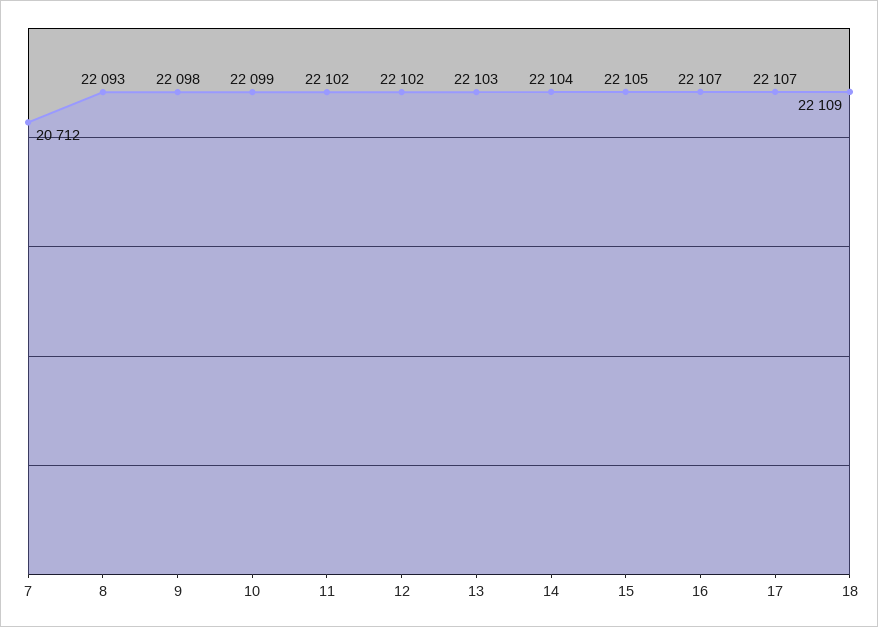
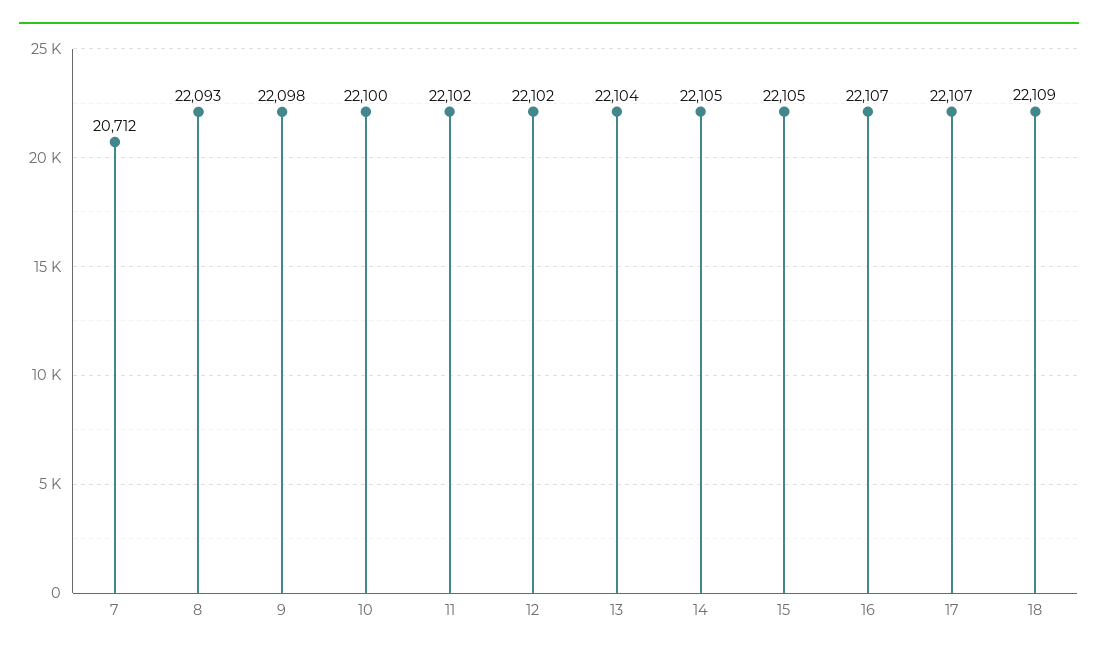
  {
    "7": 20712,
    "8": 22093,
    "9": 22098,
-   "10": 22099,
+   "10": 22100,
    "11": 22102,
    "12": 22102,
-   "13": 22103,
+   "13": 22104,
-   "14": 22104,
+   "14": 22105,
    "15": 22105,
    "16": 22107,
    "17": 22107,
    "18": 22109
  }

